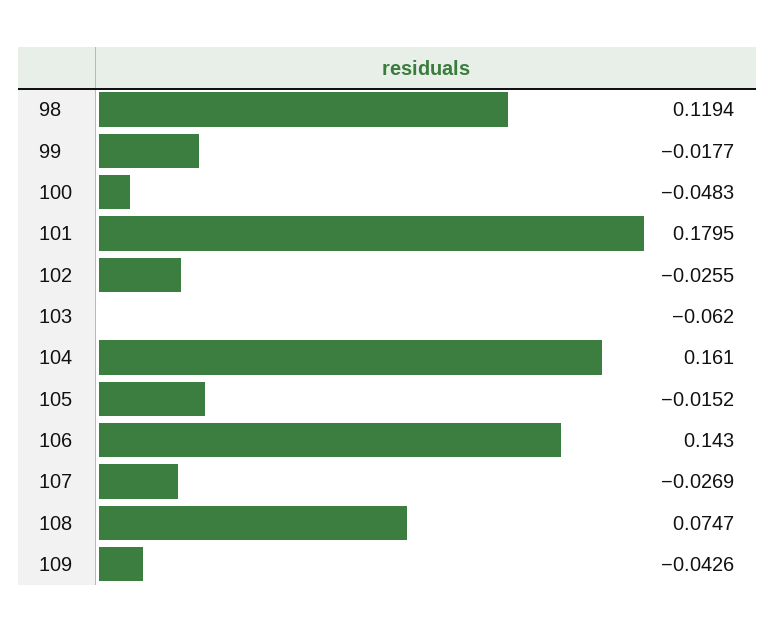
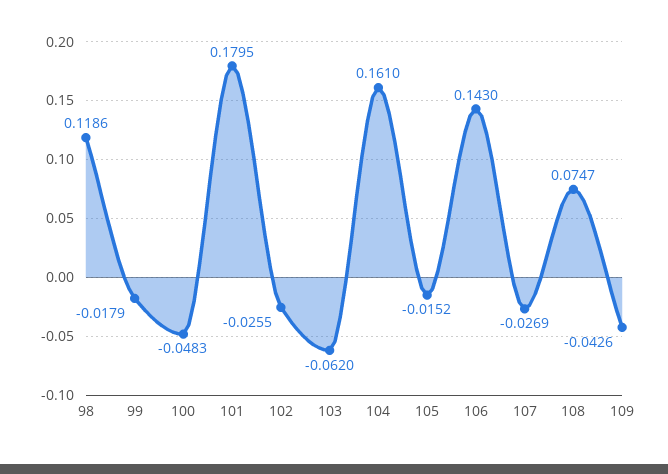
  {
-   "98": 0.1194,
+   "98": 0.1186,
-   "99": -0.0177,
+   "99": -0.0179,
    "100": -0.0483,
    "101": 0.1795,
    "102": -0.0255,
    "103": -0.062,
    "104": 0.161,
    "105": -0.0152,
    "106": 0.143,
    "107": -0.0269,
    "108": 0.0747,
    "109": -0.0426
  }

